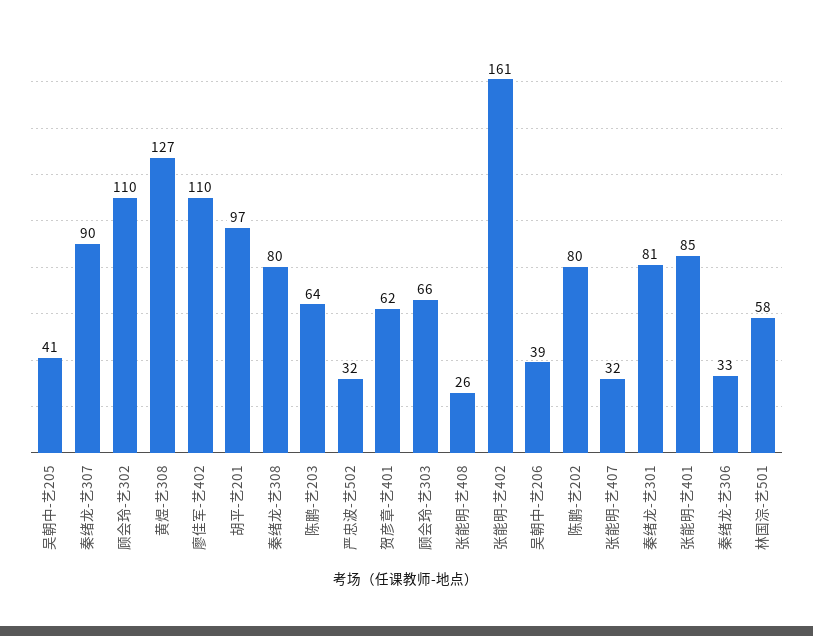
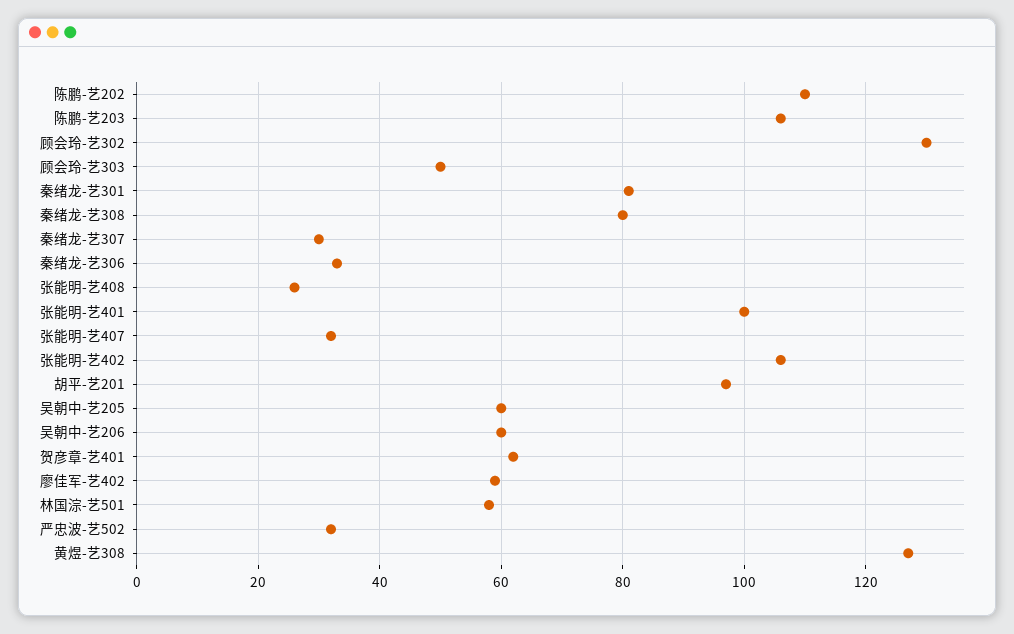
  {
-   "吴朝中-艺205": 41,
+   "吴朝中-艺205": 60,
-   "秦绪龙-艺307": 90,
+   "秦绪龙-艺307": 30,
-   "顾会玲-艺302": 110,
+   "顾会玲-艺302": 130,
    "黄煜-艺308": 127,
-   "廖佳军-艺402": 110,
+   "廖佳军-艺402": 60,
    "胡平-艺201": 97,
    "秦绪龙-艺308": 80,
-   "陈鹏-艺203": 64,
+   "陈鹏-艺203": 105,
    "严忠波-艺502": 32,
    "贺彦章-艺401": 62,
-   "顾会玲-艺303": 66,
+   "顾会玲-艺303": 50,
    "张能明-艺408": 26,
-   "张能明-艺402": 161,
+   "张能明-艺402": 105,
-   "吴朝中-艺206": 39,
+   "吴朝中-艺206": 60,
-   "陈鹏-艺202": 80,
+   "陈鹏-艺202": 110,
    "张能明-艺407": 32,
    "秦绪龙-艺301": 81,
-   "张能明-艺401": 85,
+   "张能明-艺401": 100,
    "秦绪龙-艺306": 33,
    "林国淙-艺501": 58
  }

